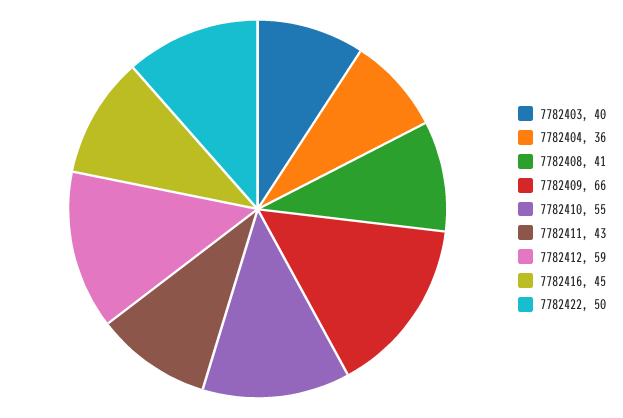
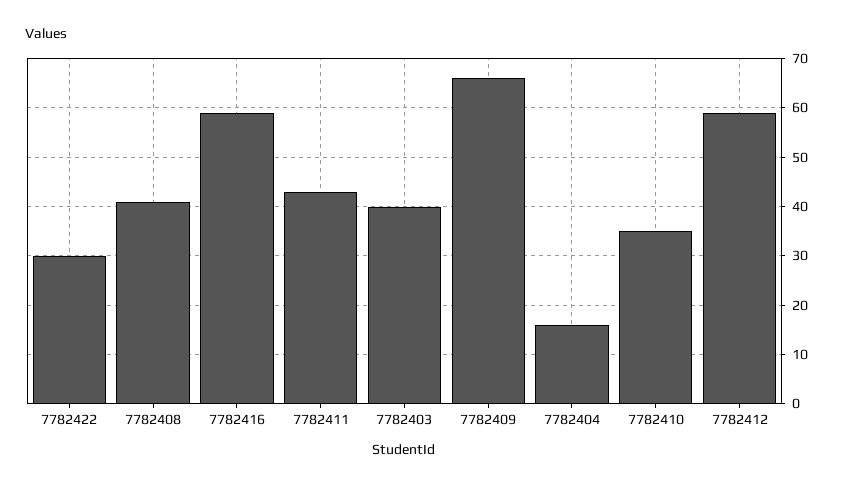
  {
    "7782403": 40,
-   "7782404": 36,
+   "7782404": 15,
    "7782408": 41,
    "7782409": 66,
-   "7782410": 55,
+   "7782410": 35,
    "7782411": 43,
    "7782412": 59,
-   "7782416": 45,
+   "7782416": 60,
-   "7782422": 50
+   "7782422": 30
  }

